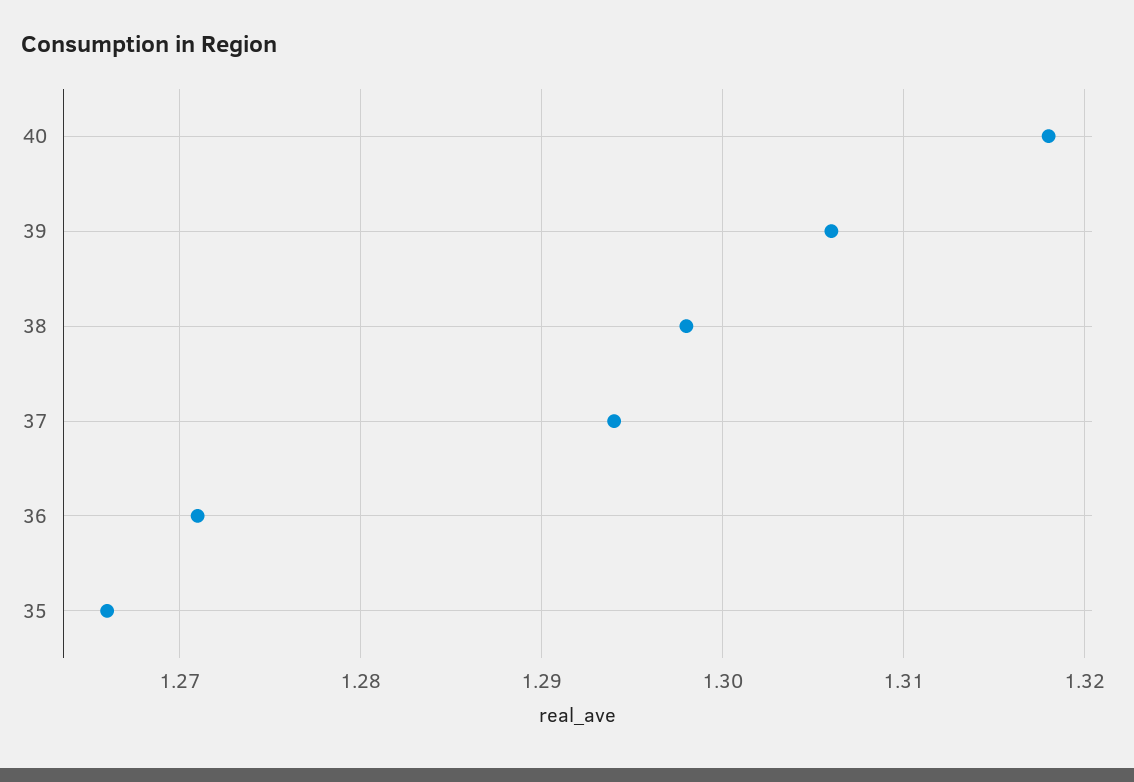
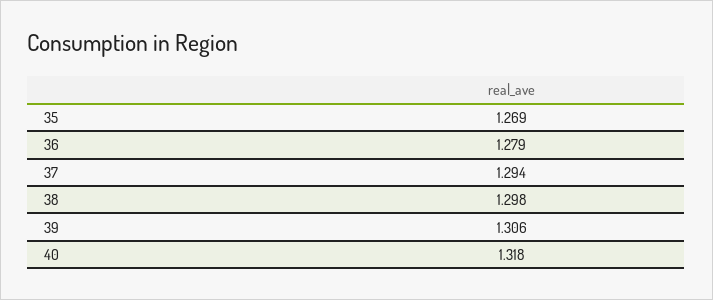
  {
    "40": 1.318,
    "39": 1.306,
    "38": 1.298,
    "37": 1.294,
-   "36": 1.271,
+   "36": 1.279,
-   "35": 1.266
+   "35": 1.269
  }

